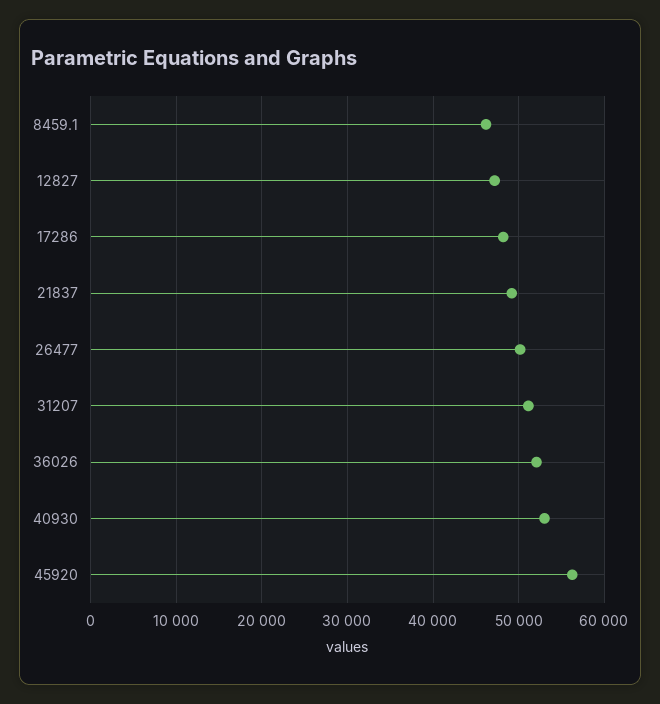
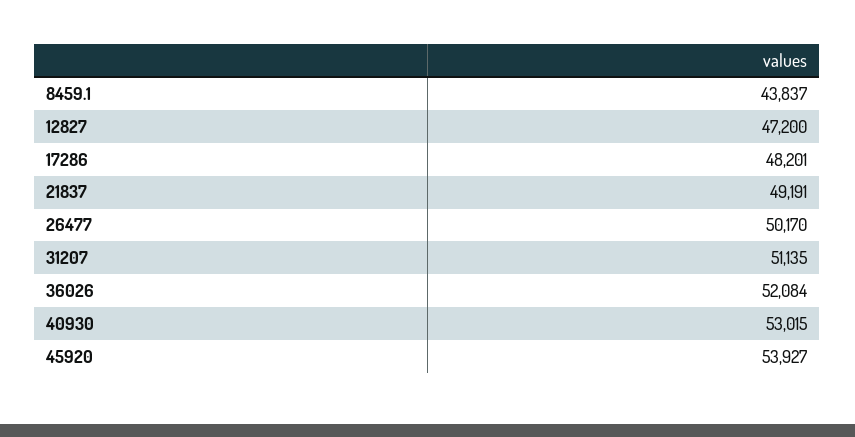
  {
-   "8459.1": 46000,
+   "8459.1": 43837,
    "12827": 47200,
    "17286": 48201,
    "21837": 49191,
    "26477": 50170,
    "31207": 51135,
    "36026": 52084,
    "40930": 53015,
-   "45920": 56000
+   "45920": 53927
  }

